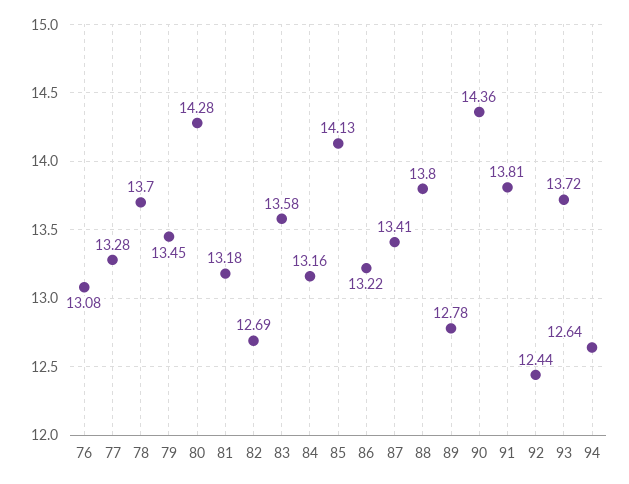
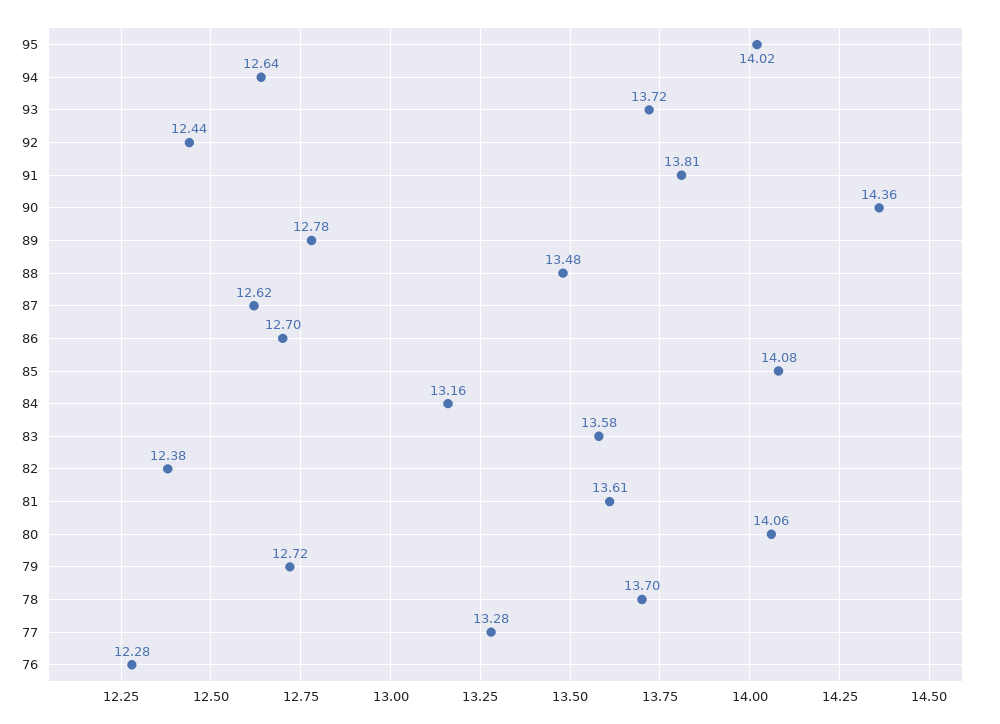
  {
-   "76": 13.08,
+   "76": 12.28,
    "77": 13.28,
    "78": 13.7,
-   "79": 13.45,
+   "79": 12.72,
-   "80": 14.28,
+   "80": 14.06,
-   "81": 13.18,
+   "81": 13.61,
-   "82": 12.69,
+   "82": 12.38,
    "83": 13.58,
    "84": 13.16,
-   "85": 14.13,
+   "85": 14.08,
-   "86": 13.22,
+   "86": 12.7,
-   "87": 13.41,
+   "87": 12.62,
-   "88": 13.8,
+   "88": 13.48,
    "89": 12.78,
    "90": 14.36,
    "91": 13.81,
    "92": 12.44,
    "93": 13.72,
-   "94": 12.64
+   "94": 12.64,
+   "95": 14.02
  }

